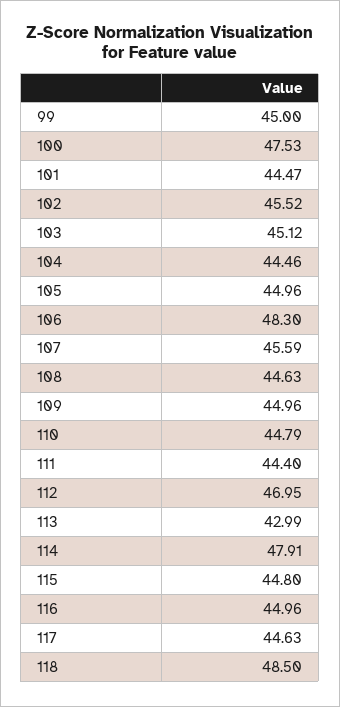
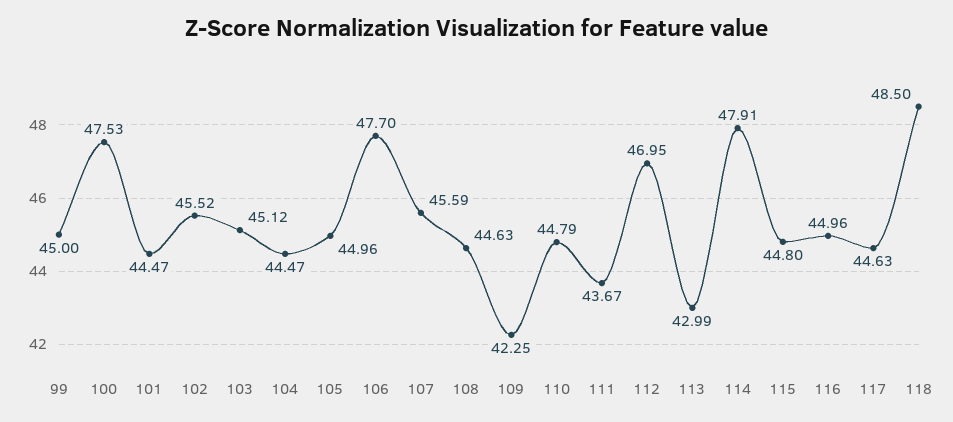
  {
    "99": 45,
    "100": 47.53,
    "101": 44.47,
    "102": 45.52,
    "103": 45.12,
-   "104": 44.46,
+   "104": 44.47,
    "105": 44.96,
-   "106": 48.3,
+   "106": 47.7,
    "107": 45.59,
    "108": 44.63,
-   "109": 44.96,
+   "109": 42.25,
    "110": 44.79,
-   "111": 44.4,
+   "111": 43.67,
    "112": 46.95,
    "113": 42.99,
    "114": 47.91,
    "115": 44.8,
    "116": 44.96,
    "117": 44.63,
    "118": 48.5
  }

